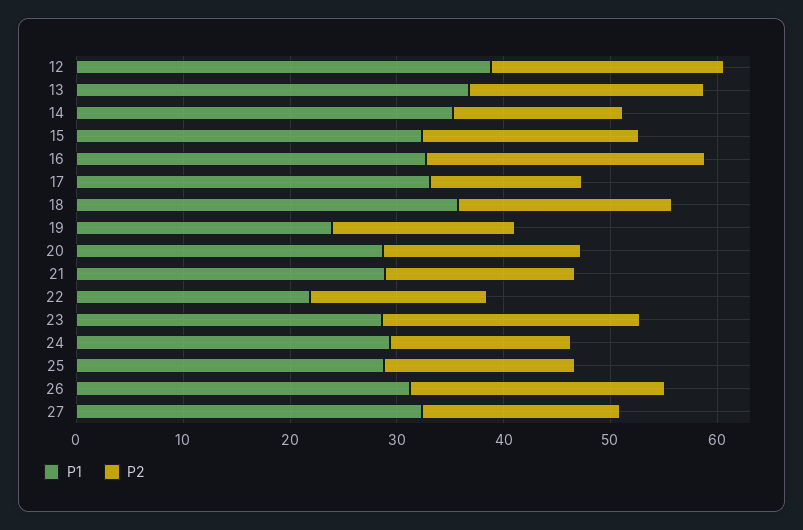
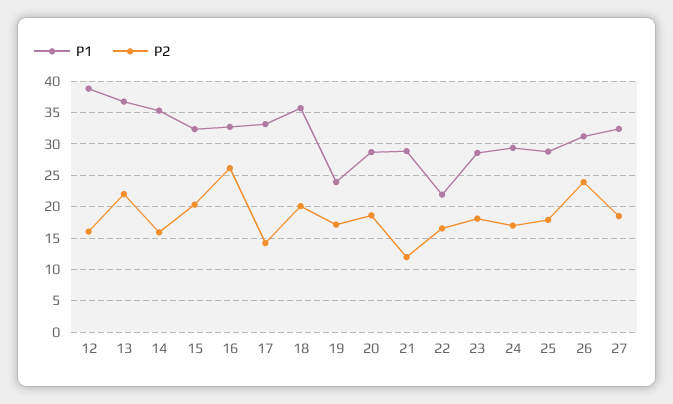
  {
    "P1": {
      "12": 39,
      "13": 37,
      "14": 35,
      "15": 32,
      "16": 33,
      "17": 33,
      "18": 36,
      "19": 24,
      "20": 29,
      "21": 29,
      "22": 22,
      "23": 29,
      "24": 29,
      "25": 29,
      "26": 31,
      "27": 32
    },
    "P2": {
-     "12": 22,
+     "12": 16,
      "13": 22,
      "14": 16,
      "15": 20,
      "16": 26,
      "17": 14,
      "18": 20,
      "19": 17,
      "20": 19,
-     "21": 18,
+     "21": 12,
      "22": 17,
-     "23": 24,
+     "23": 18,
      "24": 17,
      "25": 18,
      "26": 24,
      "27": 19
    }
  }

